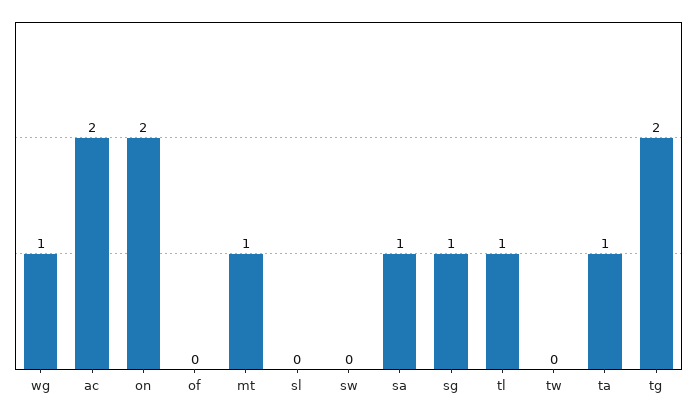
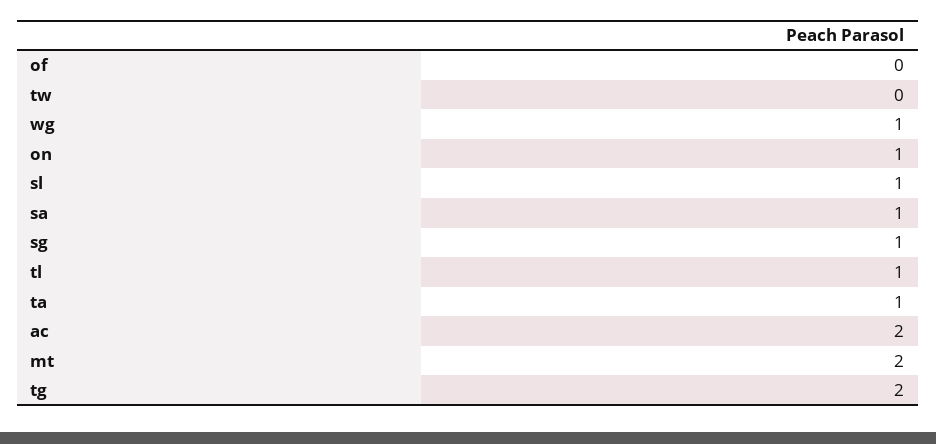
  {
    "wg": 1,
    "ac": 2,
-   "on": 2,
+   "on": 1,
    "of": 0,
-   "mt": 1,
+   "mt": 2,
-   "sl": 0,
+   "sl": 1,
-   "sw": 0,
    "sa": 1,
    "sg": 1,
    "tl": 1,
    "tw": 0,
    "ta": 1,
    "tg": 2
  }

